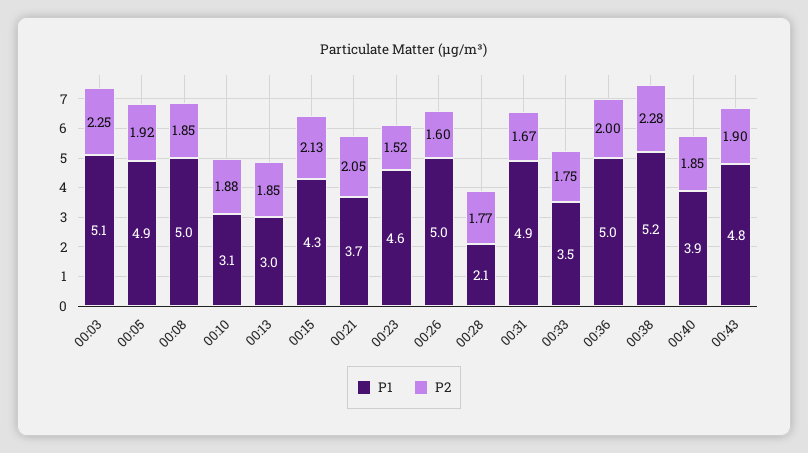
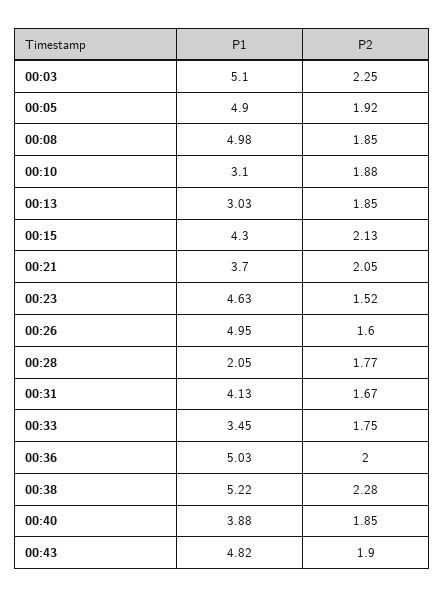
  {
    "P1": {
      "00:03": 5.1,
      "00:05": 4.9,
      "00:08": 4.98,
      "00:10": 3.1,
      "00:13": 3.03,
      "00:15": 4.3,
      "00:21": 3.7,
      "00:23": 4.63,
      "00:26": 4.95,
      "00:28": 2.05,
-     "00:31": 4.9,
+     "00:31": 4.13,
      "00:33": 3.45,
      "00:36": 5.03,
      "00:38": 5.22,
      "00:40": 3.88,
      "00:43": 4.82
    },
    "P2": {
      "00:03": 2.25,
      "00:05": 1.92,
      "00:08": 1.85,
      "00:10": 1.88,
      "00:13": 1.85,
      "00:15": 2.13,
      "00:21": 2.05,
      "00:23": 1.52,
      "00:26": 1.6,
      "00:28": 1.77,
      "00:31": 1.67,
      "00:33": 1.75,
      "00:36": 2,
      "00:38": 2.28,
      "00:40": 1.85,
      "00:43": 1.9
    }
  }

